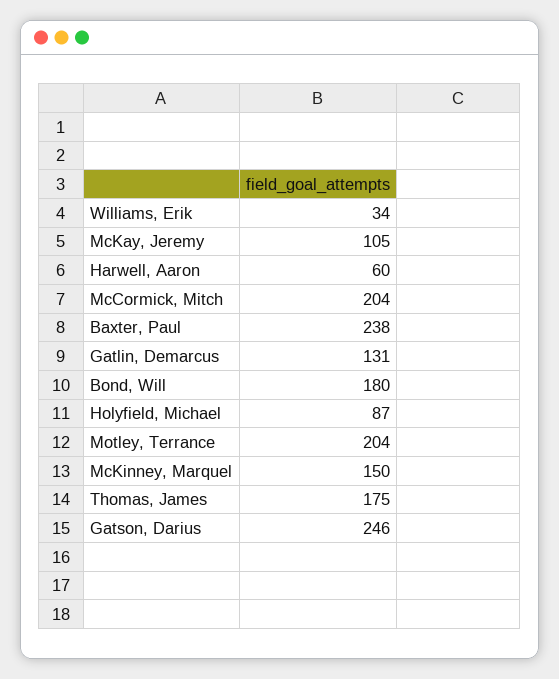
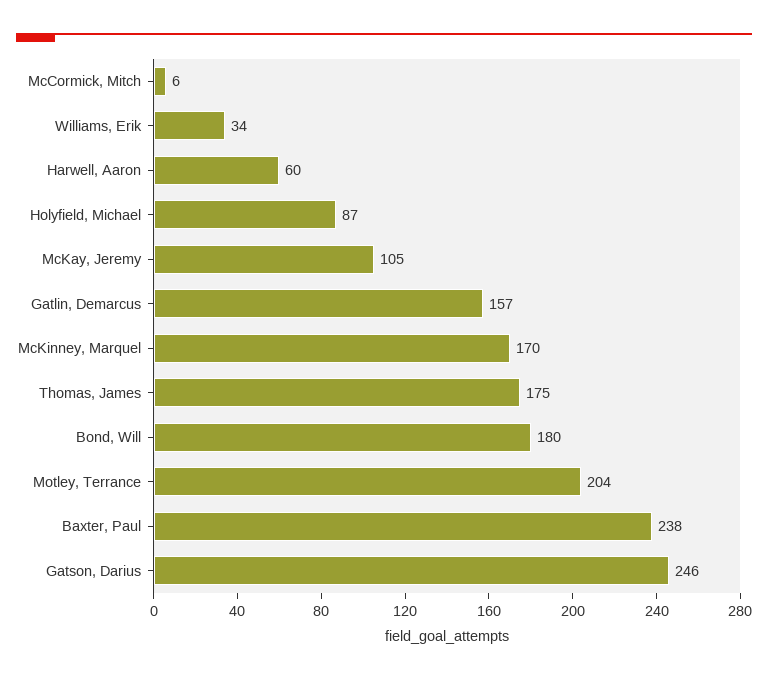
  {
    "Williams, Erik": 34,
    "McKay, Jeremy": 105,
    "Harwell, Aaron": 60,
-   "McCormick, Mitch": 204,
+   "McCormick, Mitch": 6,
    "Baxter, Paul": 238,
-   "Gatlin, Demarcus": 131,
+   "Gatlin, Demarcus": 157,
    "Bond, Will": 180,
    "Holyfield, Michael": 87,
    "Motley, Terrance": 204,
-   "McKinney, Marquel": 150,
+   "McKinney, Marquel": 170,
    "Thomas, James": 175,
    "Gatson, Darius": 246
  }

